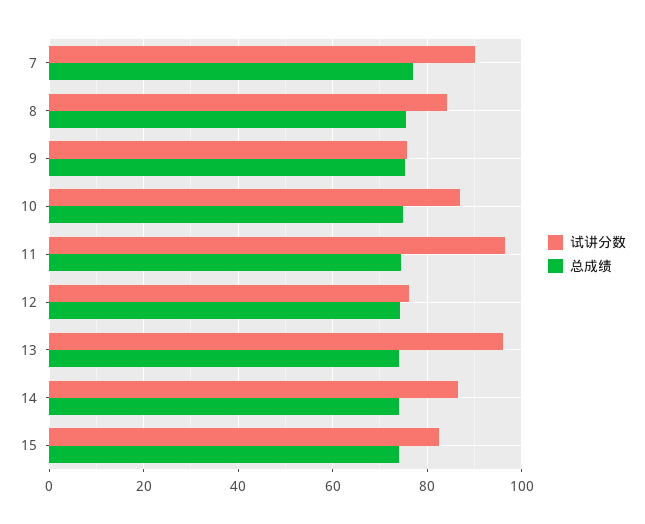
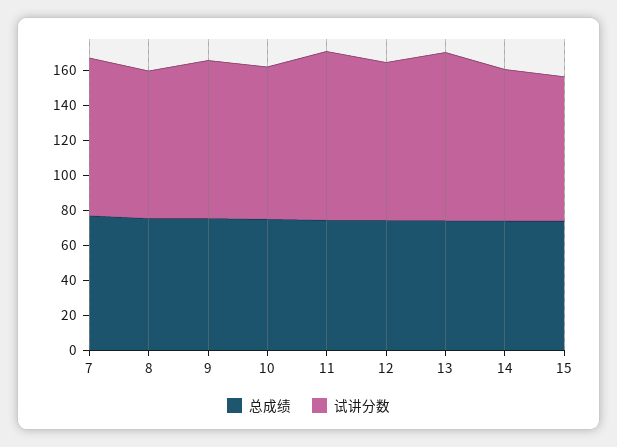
  {
    "试讲分数": {
      "7": 90,
      "8": 84,
-     "9": 76,
+     "9": 90,
      "10": 88,
      "11": 96,
-     "12": 76,
+     "12": 90,
      "13": 96,
      "14": 86,
      "15": 82
    },
    "总成绩": {
      "7": 78,
      "8": 76,
      "9": 76,
      "10": 74,
      "11": 74,
      "12": 74,
      "13": 74,
      "14": 74,
      "15": 74
    }
  }

